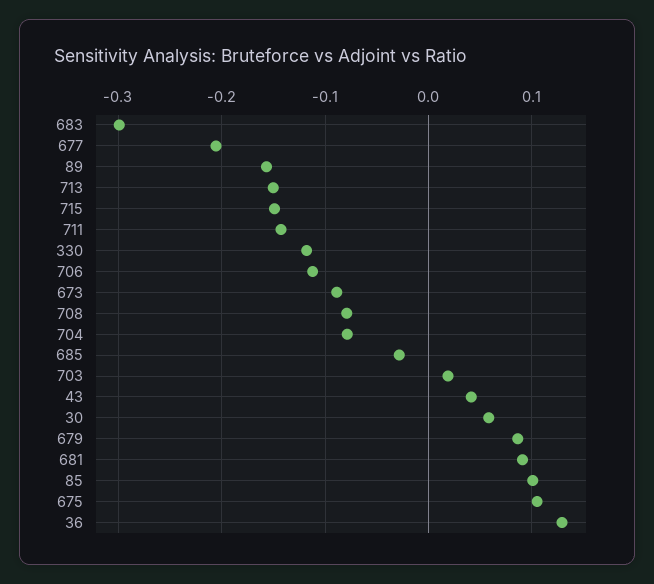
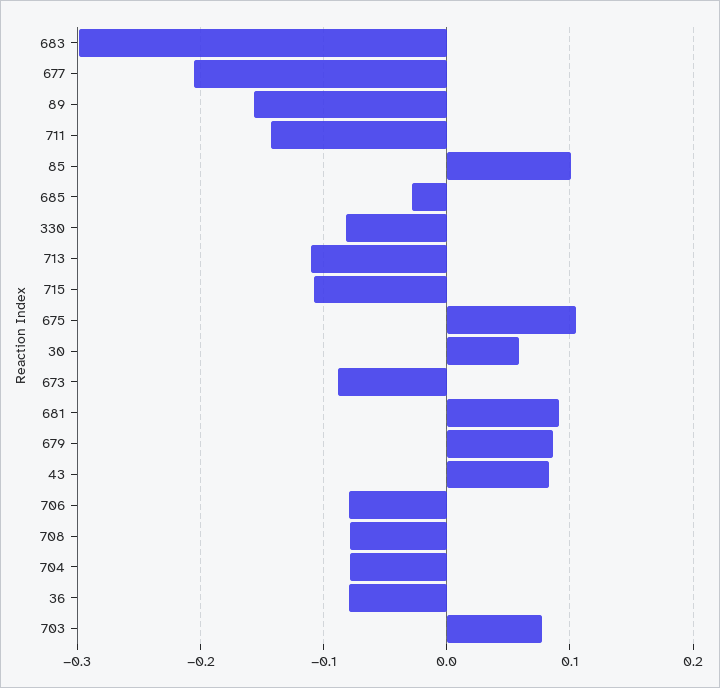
  {
    "683": -0.3,
    "677": -0.21,
    "89": -0.16,
-   "713": -0.15,
+   "713": -0.11,
-   "715": -0.15,
+   "715": -0.11,
    "711": -0.14,
-   "330": -0.12,
+   "330": -0.08,
-   "706": -0.11,
+   "706": -0.08,
    "673": -0.09,
    "708": -0.08,
    "704": -0.08,
    "685": -0.03,
-   "703": 0.02,
+   "703": 0.08,
-   "43": 0.04,
+   "43": 0.08,
    "30": 0.06,
    "679": 0.09,
    "681": 0.09,
    "85": 0.1,
    "675": 0.11,
-   "36": 0.13
+   "36": -0.08
  }

